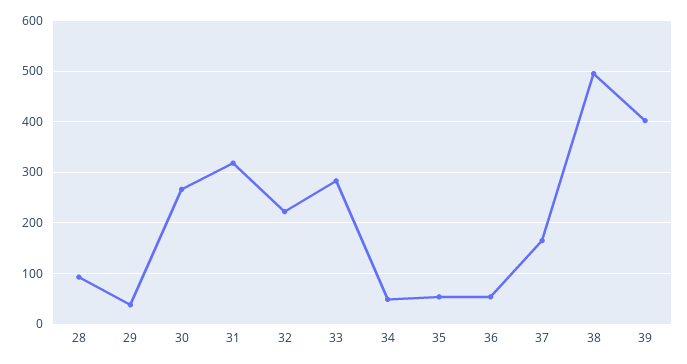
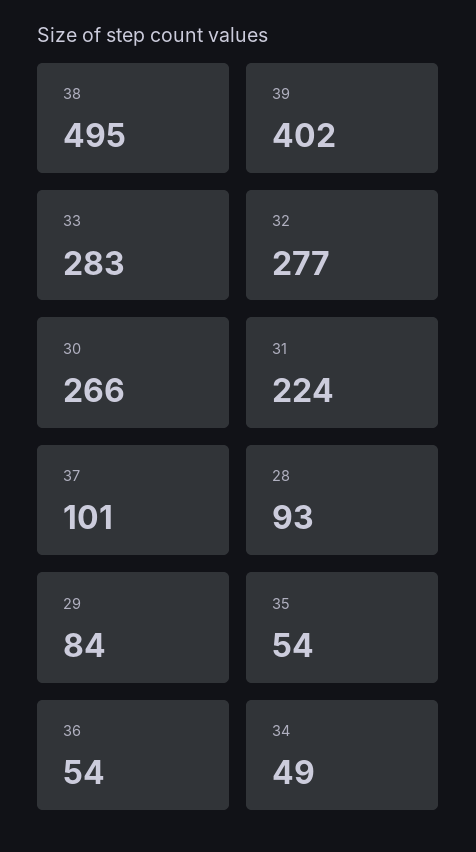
  {
    "28": 93,
-   "29": 40,
+   "29": 84,
    "30": 266,
-   "31": 320,
+   "31": 224,
-   "32": 220,
+   "32": 277,
    "33": 283,
    "34": 49,
    "35": 54,
    "36": 54,
-   "37": 160,
+   "37": 101,
    "38": 495,
    "39": 402
  }

